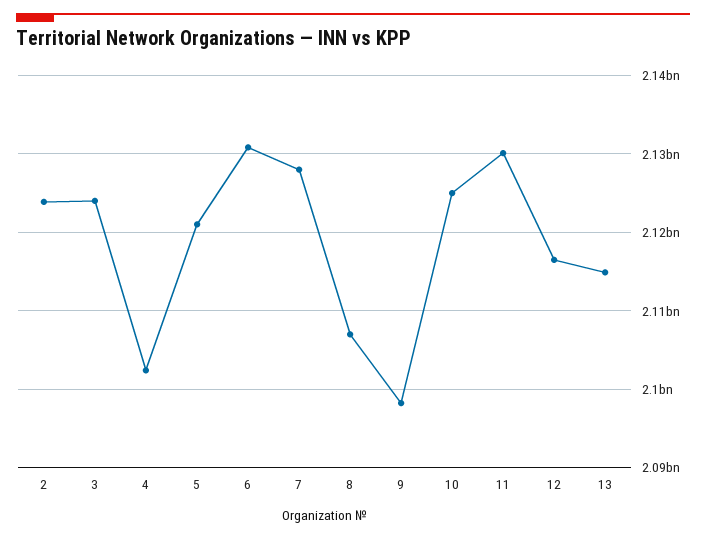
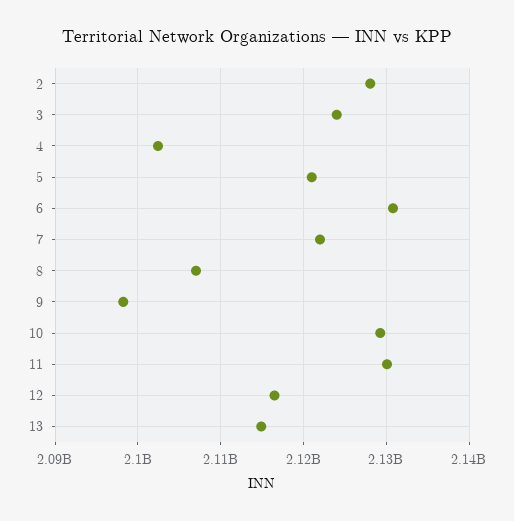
  {
-   "2": 2124000000,
+   "2": 2128000000,
    "3": 2124000000,
    "4": 2102000000,
    "5": 2121000000,
    "6": 2131000000,
-   "7": 2128000000,
+   "7": 2122000000,
    "8": 2107000000,
    "9": 2098000000,
-   "10": 2125000000,
+   "10": 2129000000,
    "11": 2130000000,
    "12": 2116000000,
    "13": 2115000000
  }

